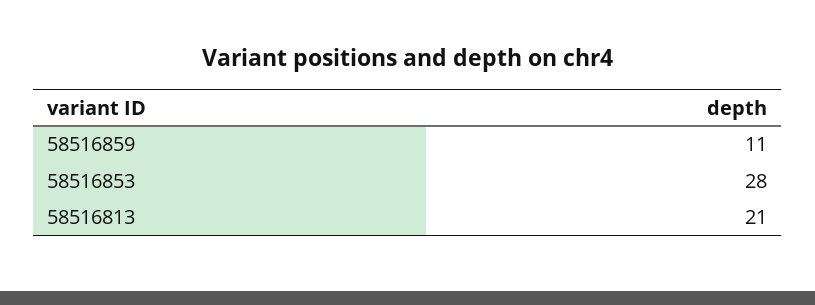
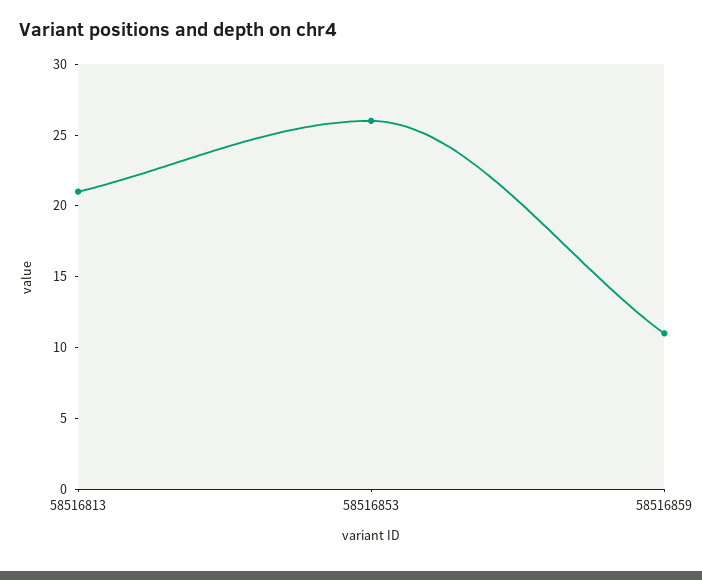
  {
    "58516859": 11,
-   "58516853": 28,
+   "58516853": 26,
    "58516813": 21
  }

